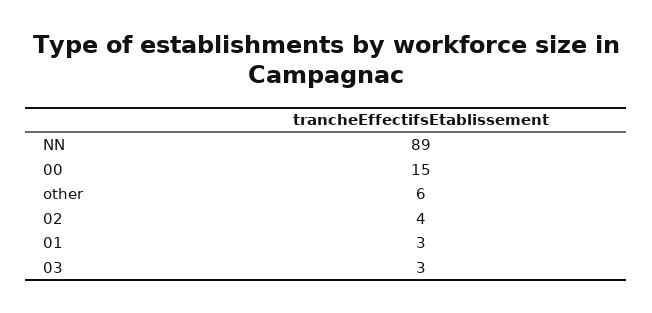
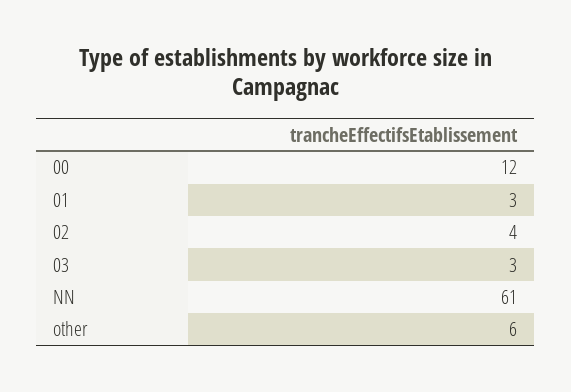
  {
-   "NN": 89,
+   "NN": 61,
-   "00": 15,
+   "00": 12,
    "other": 6,
    "02": 4,
    "01": 3,
    "03": 3
  }

